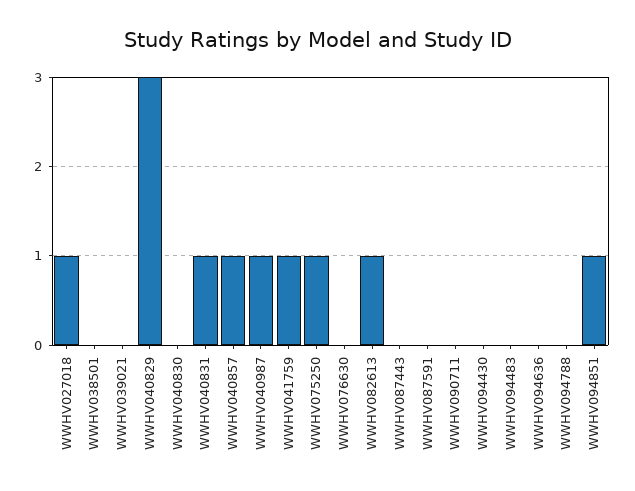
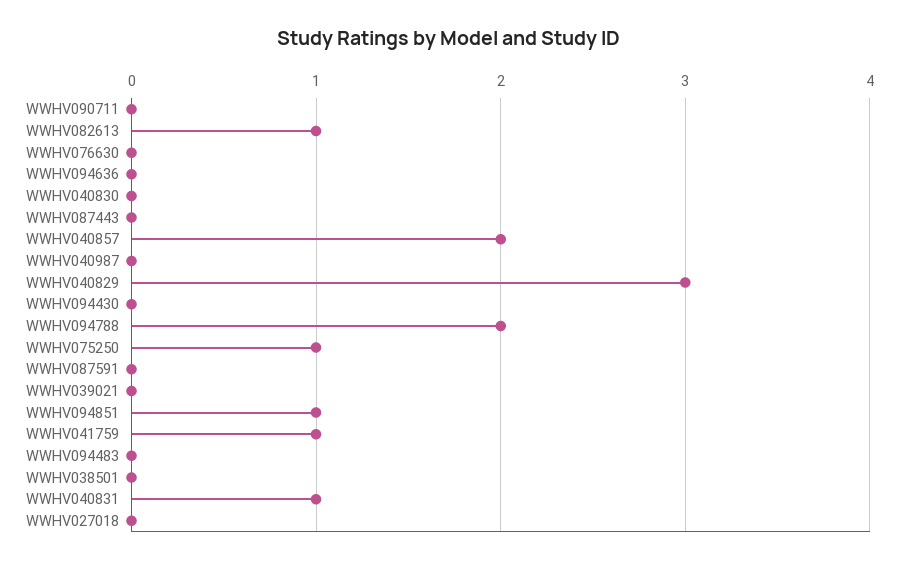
  {
-   "WWHV027018": 1,
+   "WWHV027018": 0,
    "WWHV038501": 0,
    "WWHV039021": 0,
    "WWHV040829": 3,
    "WWHV040830": 0,
    "WWHV040831": 1,
-   "WWHV040857": 1,
+   "WWHV040857": 2,
-   "WWHV040987": 1,
+   "WWHV040987": 0,
    "WWHV041759": 1,
    "WWHV075250": 1,
    "WWHV076630": 0,
    "WWHV082613": 1,
    "WWHV087443": 0,
    "WWHV087591": 0,
    "WWHV090711": 0,
    "WWHV094430": 0,
    "WWHV094483": 0,
    "WWHV094636": 0,
-   "WWHV094788": 0,
+   "WWHV094788": 2,
    "WWHV094851": 1
  }

